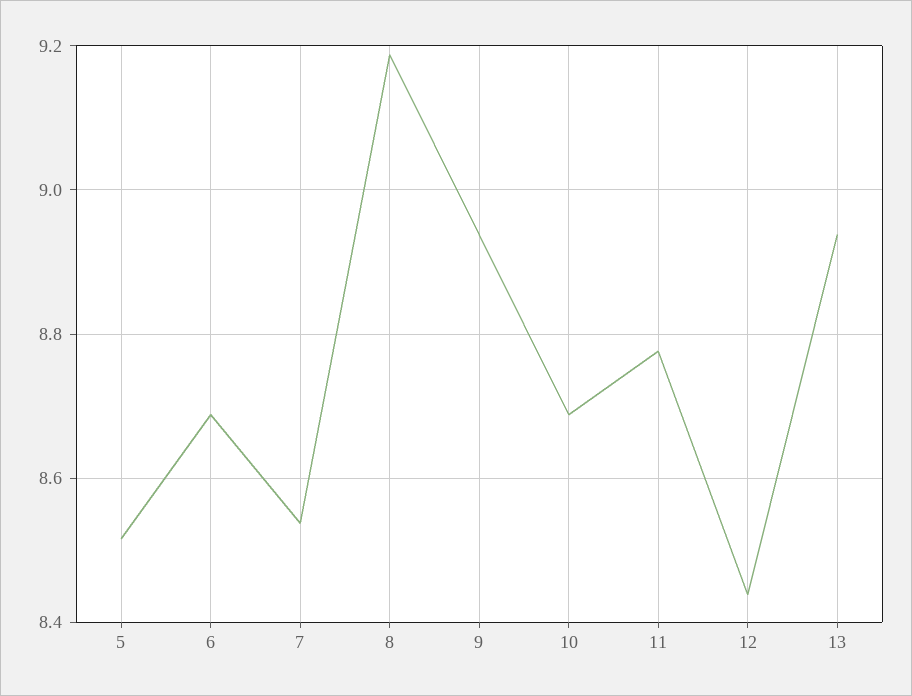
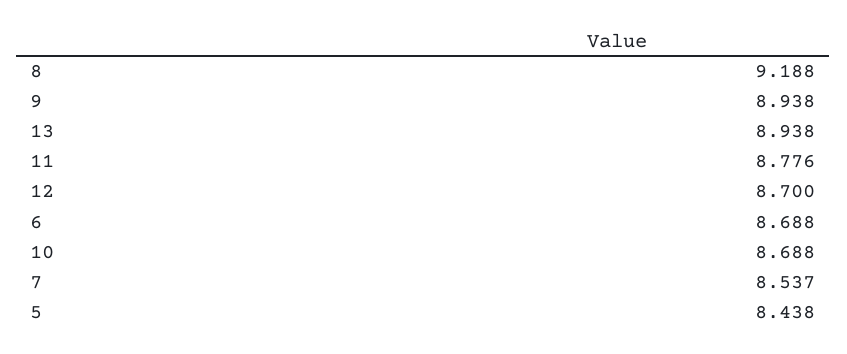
  {
-   "5": 8.52,
+   "5": 8.438,
    "6": 8.688,
    "7": 8.537,
    "8": 9.188,
    "9": 8.938,
    "10": 8.688,
    "11": 8.776,
-   "12": 8.44,
+   "12": 8.7,
    "13": 8.938
  }

